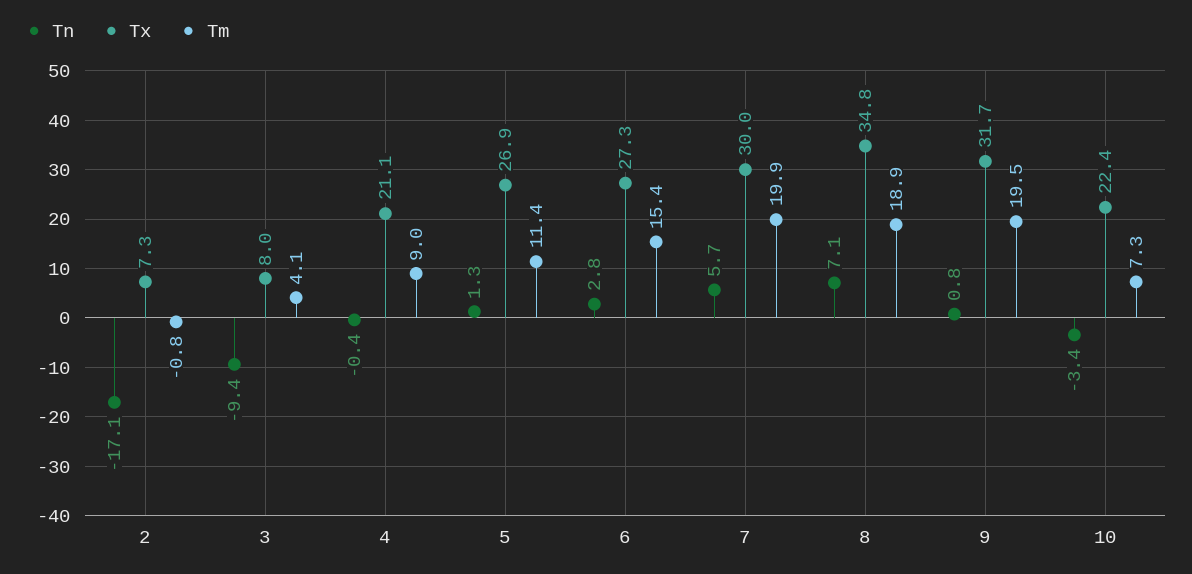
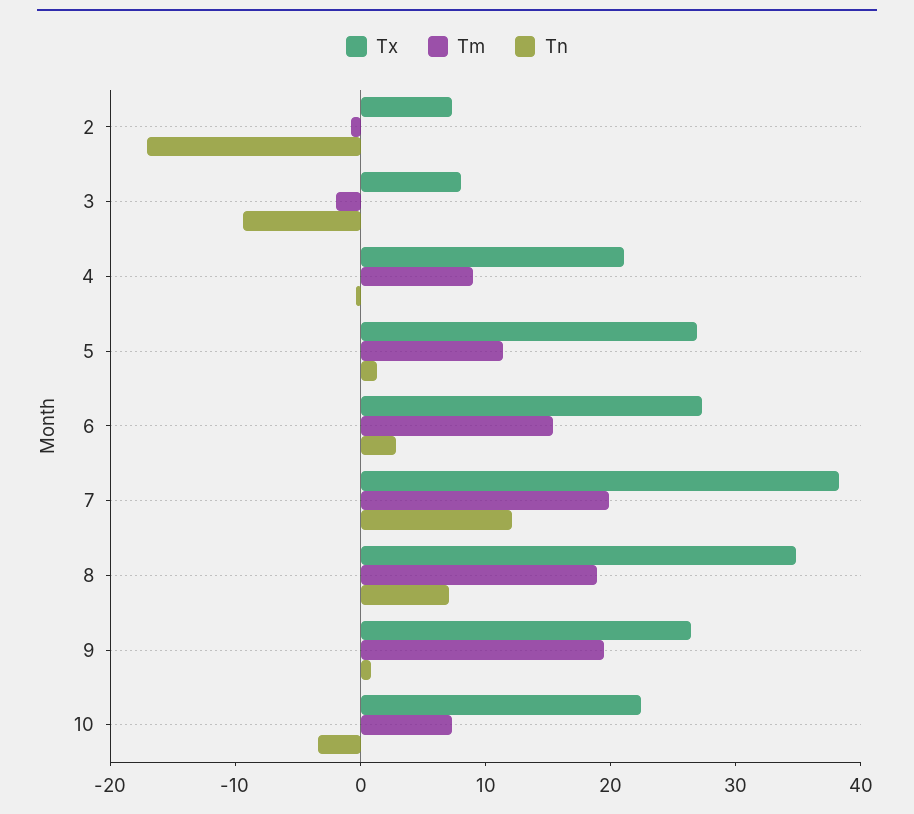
  {
    "Tn": {
      "2": -17.1,
      "3": -9.4,
      "4": -0.4,
      "5": 1.3,
      "6": 2.8,
-     "7": 5.7,
+     "7": 12,
      "8": 7.1,
      "9": 0.8,
      "10": -3.4
    },
    "Tx": {
      "2": 7.3,
      "3": 8,
      "4": 21.1,
      "5": 26.9,
      "6": 27.3,
-     "7": 30,
+     "7": 38,
      "8": 34.8,
-     "9": 31.7,
+     "9": 26,
      "10": 22.4
    },
    "Tm": {
      "2": -0.8,
-     "3": 4.1,
+     "3": -2,
      "4": 9,
      "5": 11.4,
      "6": 15.4,
      "7": 19.9,
      "8": 18.9,
      "9": 19.5,
      "10": 7.3
    }
  }

